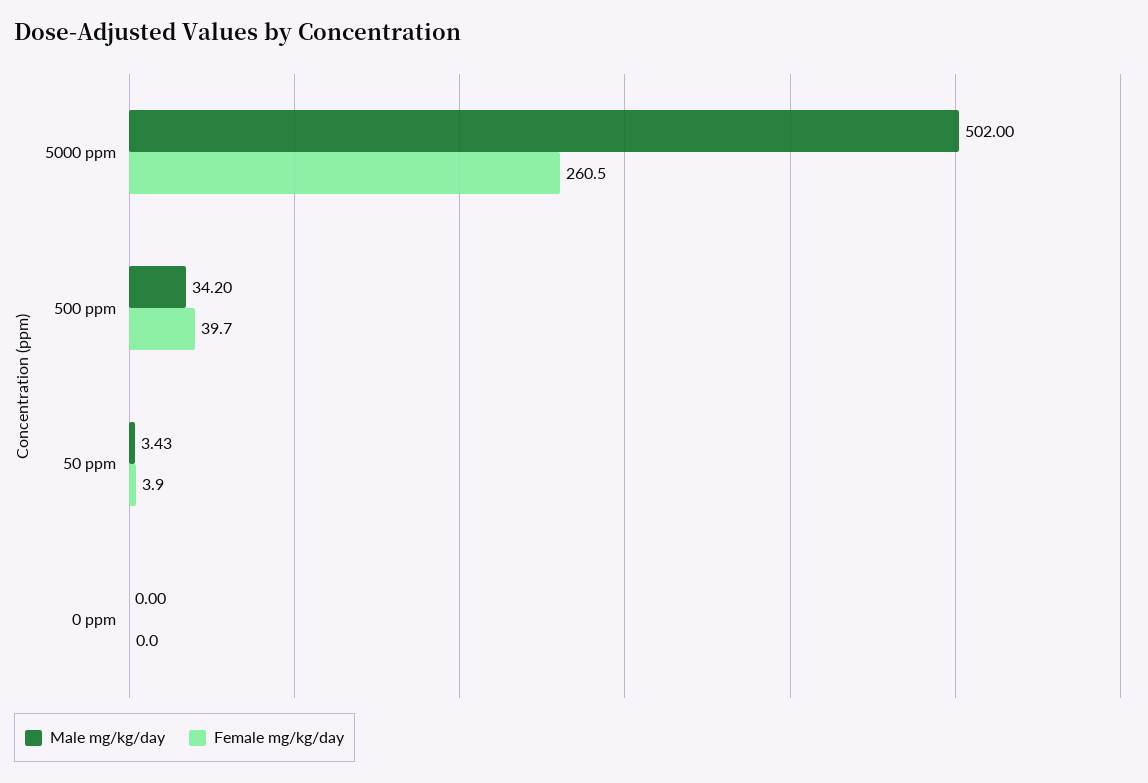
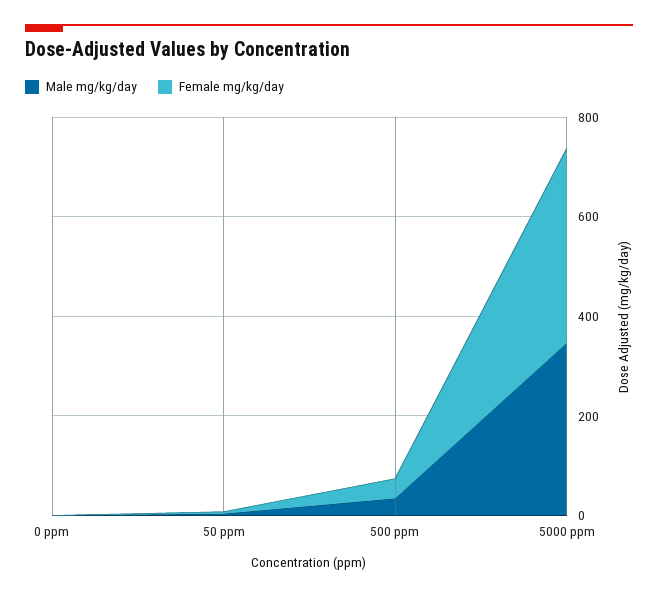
  {
    "Male mg/kg/day": {
-     "5000 ppm": 502,
+     "5000 ppm": 350,
      "500 ppm": 34.2,
      "50 ppm": 3.43,
      "0 ppm": 0
    },
    "Female mg/kg/day": {
-     "5000 ppm": 260.5,
+     "5000 ppm": 400,
      "500 ppm": 39.7,
      "50 ppm": 3.9,
      "0 ppm": 0
    }
  }

